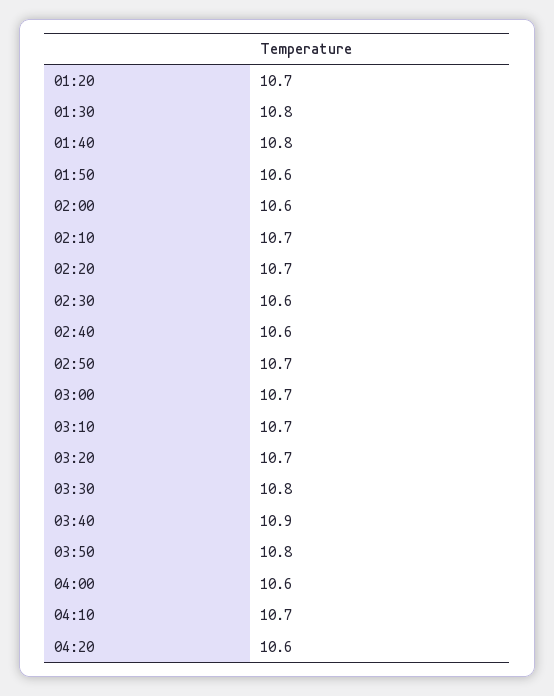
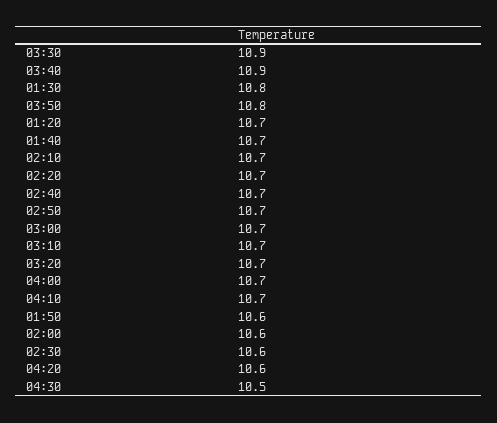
  {
    "01:20": 10.7,
    "01:30": 10.8,
-   "01:40": 10.8,
+   "01:40": 10.7,
    "01:50": 10.6,
    "02:00": 10.6,
    "02:10": 10.7,
    "02:20": 10.7,
    "02:30": 10.6,
-   "02:40": 10.6,
+   "02:40": 10.7,
    "02:50": 10.7,
    "03:00": 10.7,
    "03:10": 10.7,
    "03:20": 10.7,
-   "03:30": 10.8,
+   "03:30": 10.9,
    "03:40": 10.9,
    "03:50": 10.8,
-   "04:00": 10.6,
+   "04:00": 10.7,
    "04:10": 10.7,
-   "04:20": 10.6
+   "04:20": 10.6,
+   "04:30": 10.5
  }

